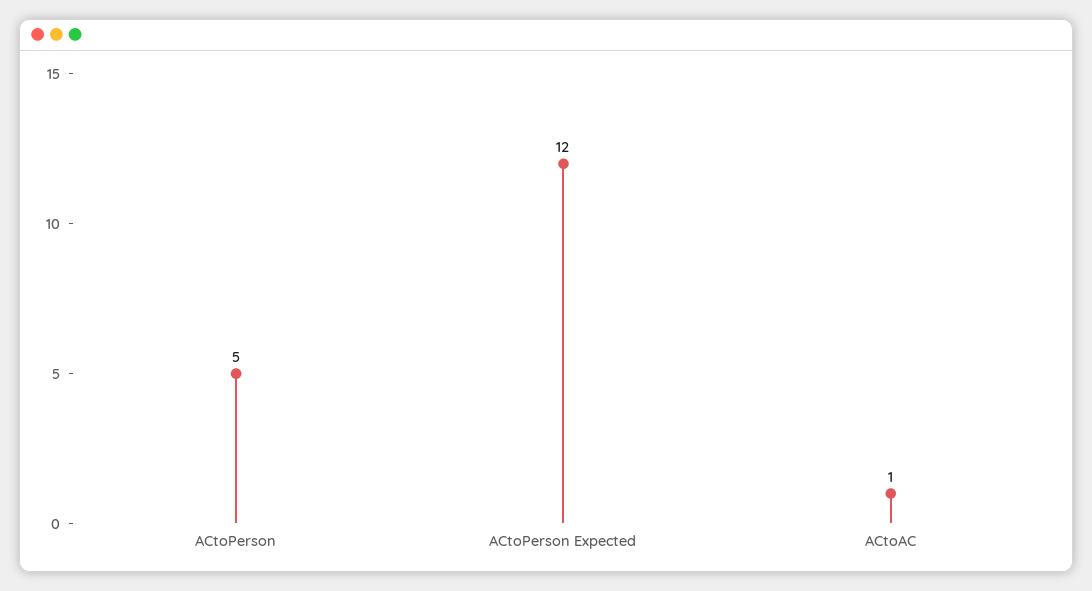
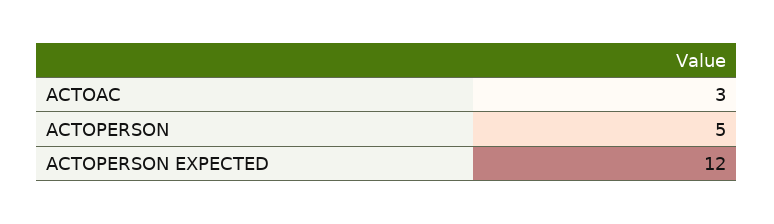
  {
    "ACtoPerson": 5,
    "ACtoPerson Expected": 12,
-   "ACtoAC": 1
+   "ACtoAC": 3
  }

